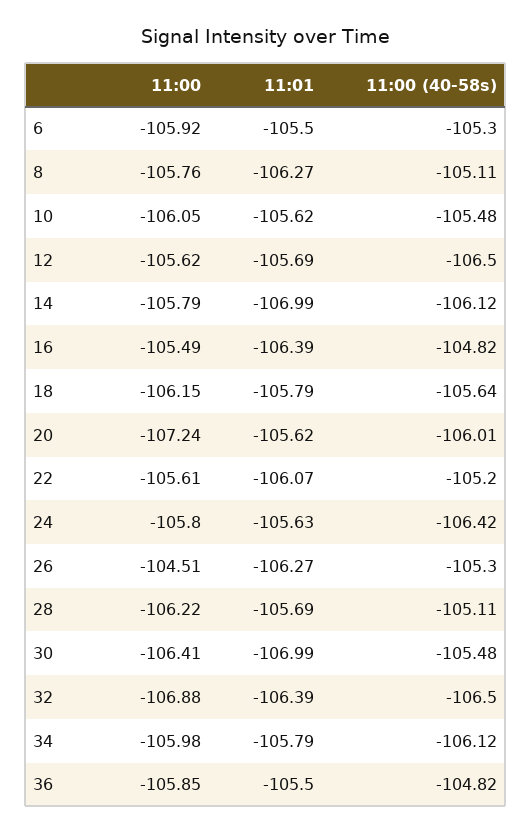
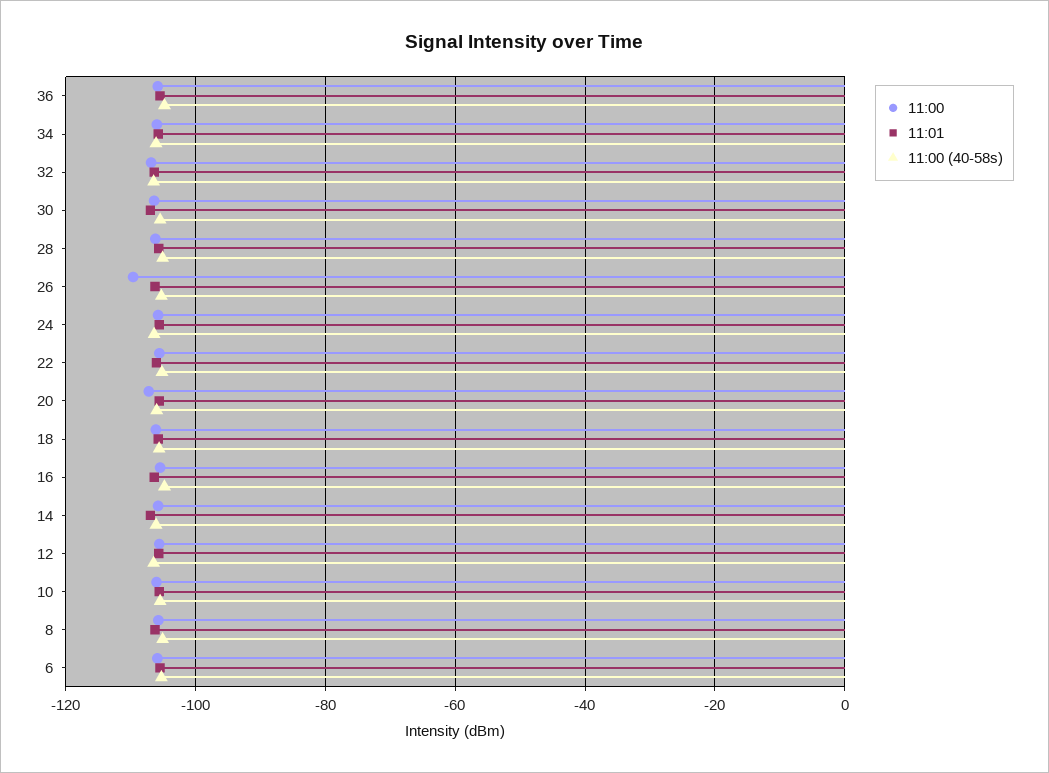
  {
    "11:00": {
      "6": -105.92,
      "8": -105.76,
      "10": -106.05,
      "12": -105.62,
      "14": -105.79,
      "16": -105.49,
      "18": -106.15,
      "20": -107.24,
      "22": -105.61,
      "24": -105.8,
-     "26": -104.51,
+     "26": -110,
      "28": -106.22,
      "30": -106.41,
      "32": -106.88,
      "34": -105.98,
      "36": -105.85
    },
    "11:01": {
      "6": -105.5,
      "8": -106.27,
      "10": -105.62,
      "12": -105.69,
      "14": -106.99,
      "16": -106.39,
      "18": -105.79,
      "20": -105.62,
      "22": -106.07,
      "24": -105.63,
      "26": -106.27,
      "28": -105.69,
      "30": -106.99,
      "32": -106.39,
      "34": -105.79,
      "36": -105.5
    },
    "11:00 (40-58s)": {
      "6": -105.3,
      "8": -105.11,
      "10": -105.48,
      "12": -106.5,
      "14": -106.12,
      "16": -104.82,
      "18": -105.64,
      "20": -106.01,
      "22": -105.2,
      "24": -106.42,
      "26": -105.3,
      "28": -105.11,
      "30": -105.48,
      "32": -106.5,
      "34": -106.12,
      "36": -104.82
    }
  }

